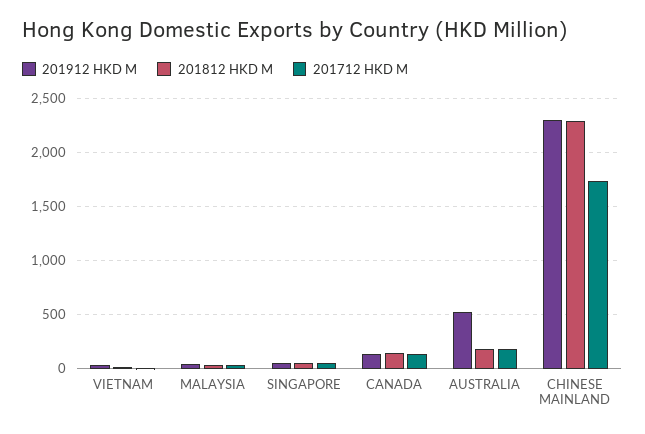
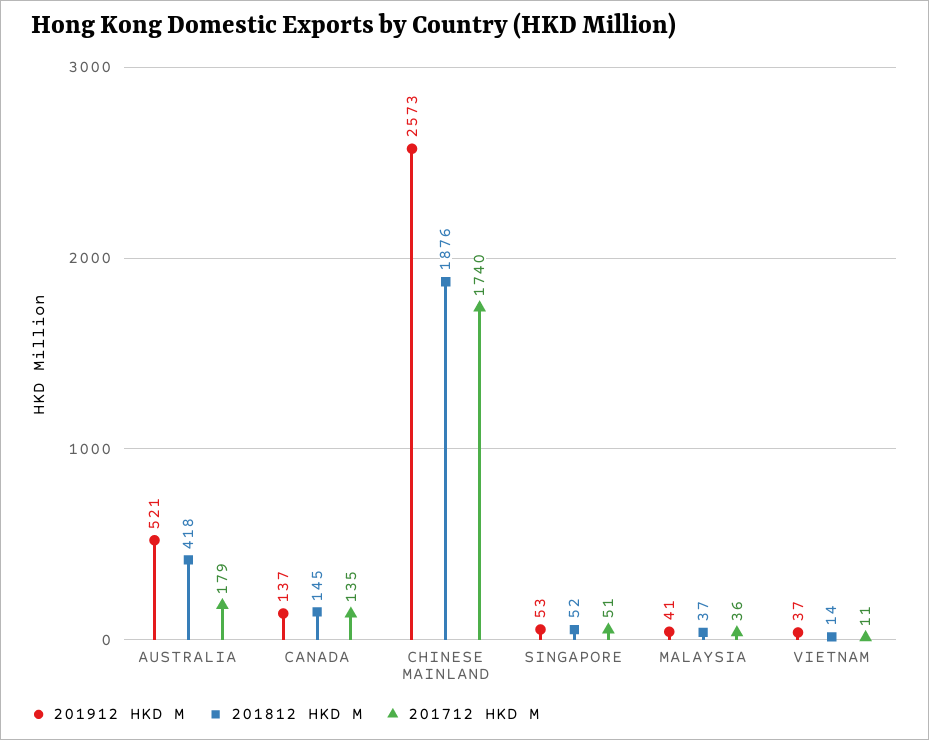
  {
    "201912 HKD M": {
      "VIETNAM": 37,
      "MALAYSIA": 41,
      "SINGAPORE": 53,
      "CANADA": 137,
      "AUSTRALIA": 521,
-     "CHINESE MAINLAND": 2300
+     "CHINESE MAINLAND": 2573
    },
    "201812 HKD M": {
      "VIETNAM": 14,
      "MALAYSIA": 37,
      "SINGAPORE": 52,
      "CANADA": 145,
-     "AUSTRALIA": 200,
+     "AUSTRALIA": 418,
-     "CHINESE MAINLAND": 2300
+     "CHINESE MAINLAND": 1876
    },
    "201712 HKD M": {
      "VIETNAM": 11,
      "MALAYSIA": 36,
      "SINGAPORE": 51,
      "CANADA": 135,
      "AUSTRALIA": 179,
      "CHINESE MAINLAND": 1740
    }
  }

